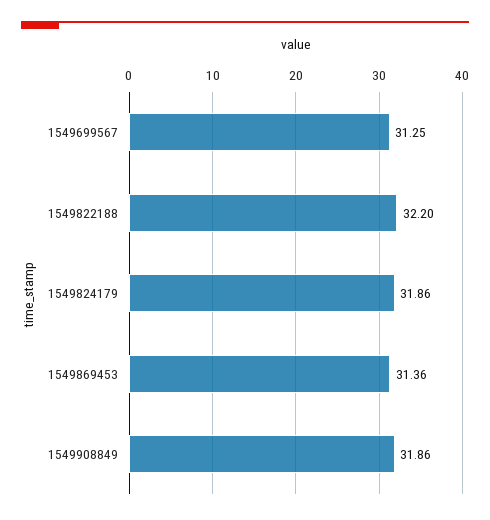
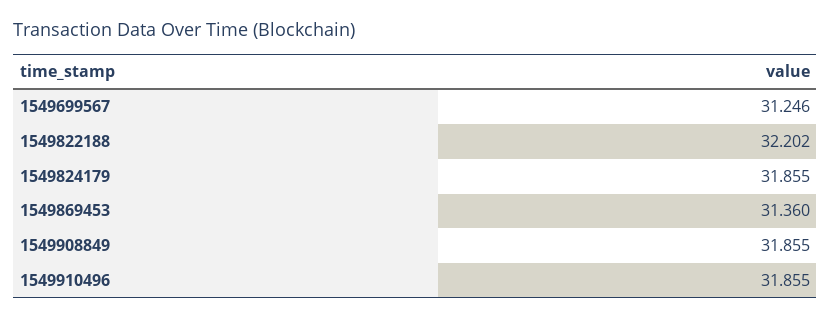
  {
    "1549699567": 31.246,
    "1549822188": 32.202,
    "1549824179": 31.855,
    "1549869453": 31.36,
-   "1549908849": 31.855
+   "1549908849": 31.855,
+   "1549910496": 31.855
  }

